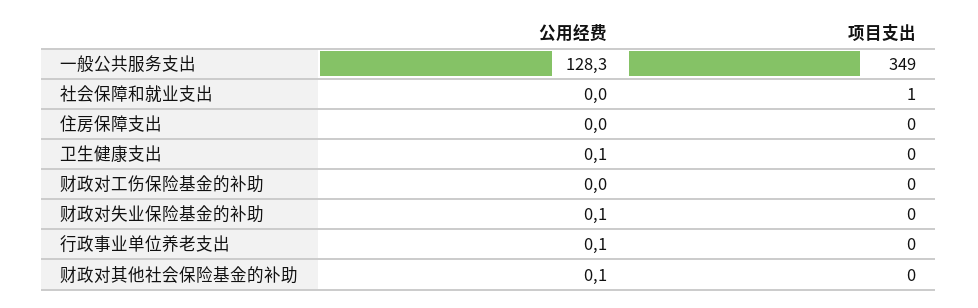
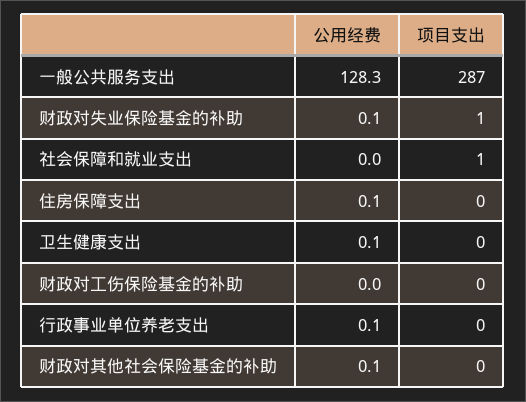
  {
    "公用经费": {
      "一般公共服务支出": 128.3,
      "社会保障和就业支出": 0,
-     "住房保障支出": 0,
+     "住房保障支出": 0.1,
      "卫生健康支出": 0.1,
      "财政对工伤保险基金的补助": 0,
      "财政对失业保险基金的补助": 0.1,
      "行政事业单位养老支出": 0.1,
      "财政对其他社会保险基金的补助": 0.1
    },
    "项目支出": {
-     "一般公共服务支出": 349,
+     "一般公共服务支出": 287,
      "社会保障和就业支出": 1,
      "住房保障支出": 0,
      "卫生健康支出": 0,
      "财政对工伤保险基金的补助": 0,
-     "财政对失业保险基金的补助": 0,
+     "财政对失业保险基金的补助": 1,
      "行政事业单位养老支出": 0,
      "财政对其他社会保险基金的补助": 0
    }
  }

